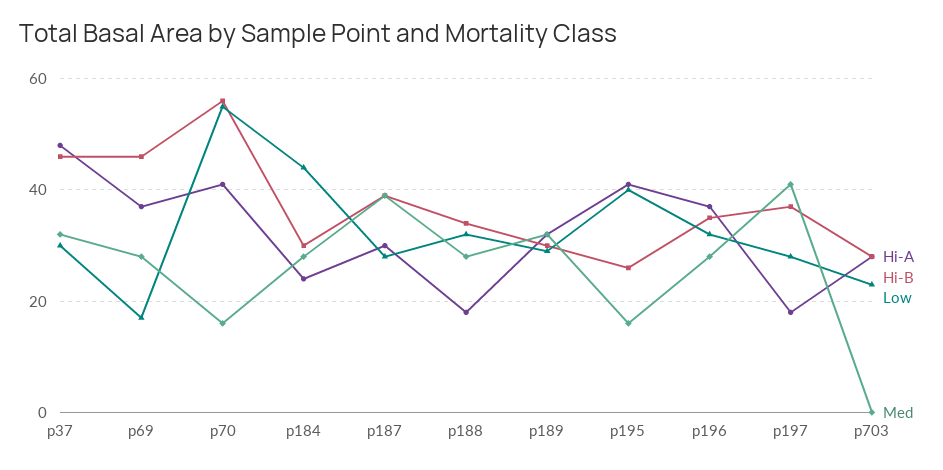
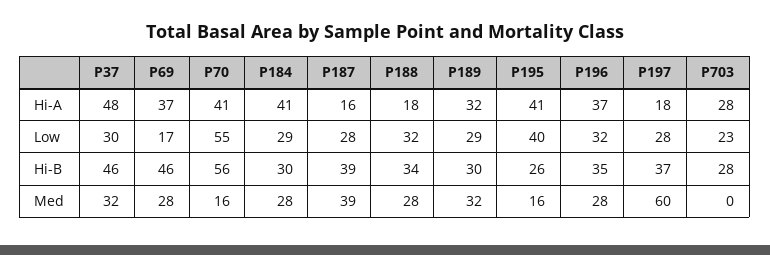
  {
    "Hi-A": {
      "p37": 48,
      "p69": 37,
      "p70": 41,
-     "p184": 25,
+     "p184": 41,
-     "p187": 30,
+     "p187": 16,
      "p188": 18,
      "p189": 32,
      "p195": 41,
      "p196": 37,
      "p197": 18,
      "p703": 28
    },
    "Hi-B": {
      "p37": 46,
      "p69": 46,
      "p70": 56,
      "p184": 30,
      "p187": 39,
      "p188": 34,
      "p189": 30,
      "p195": 26,
      "p196": 35,
      "p197": 37,
      "p703": 28
    },
    "Low": {
      "p37": 30,
      "p69": 17,
      "p70": 55,
-     "p184": 45,
+     "p184": 29,
      "p187": 28,
      "p188": 32,
      "p189": 29,
      "p195": 40,
      "p196": 32,
      "p197": 28,
      "p703": 23
    },
    "Med": {
      "p37": 32,
      "p69": 28,
      "p70": 16,
      "p184": 28,
      "p187": 39,
      "p188": 28,
      "p189": 32,
      "p195": 16,
      "p196": 28,
-     "p197": 40,
+     "p197": 60,
      "p703": 0
    }
  }

